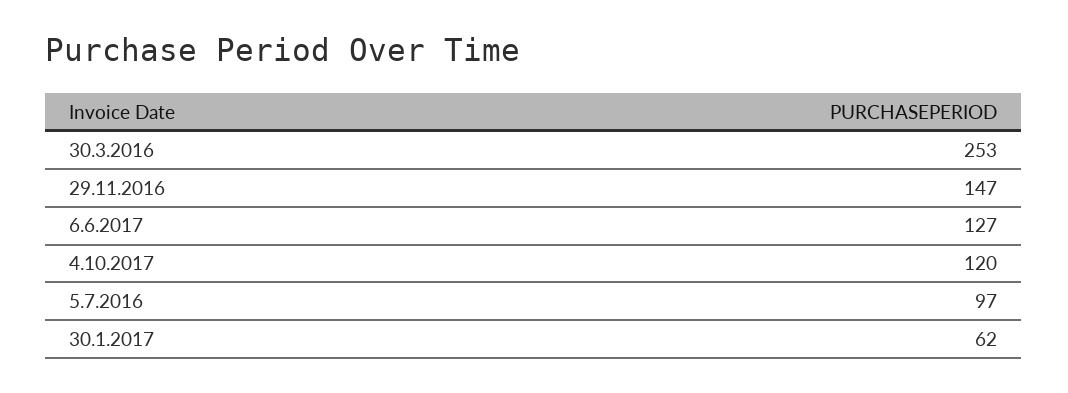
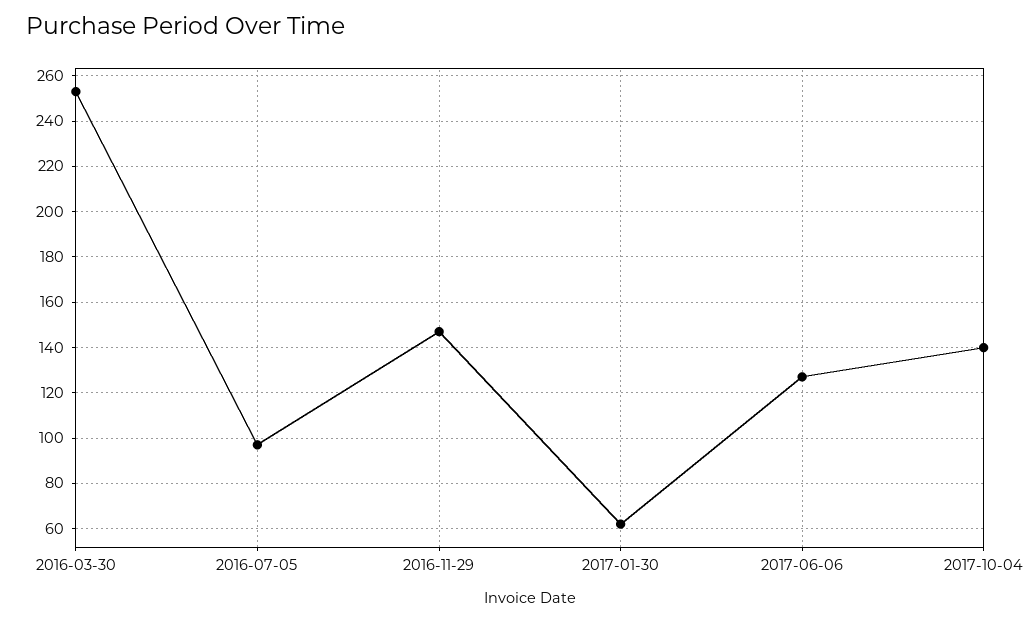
  {
    "30.3.2016": 253,
    "29.11.2016": 147,
    "6.6.2017": 127,
-   "4.10.2017": 120,
+   "4.10.2017": 140,
    "5.7.2016": 97,
    "30.1.2017": 62
  }

